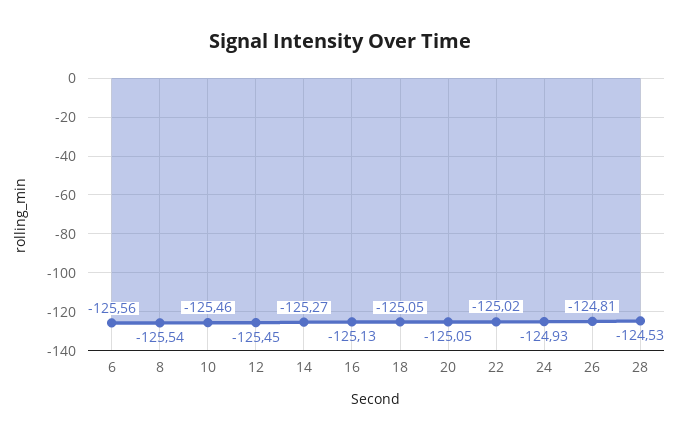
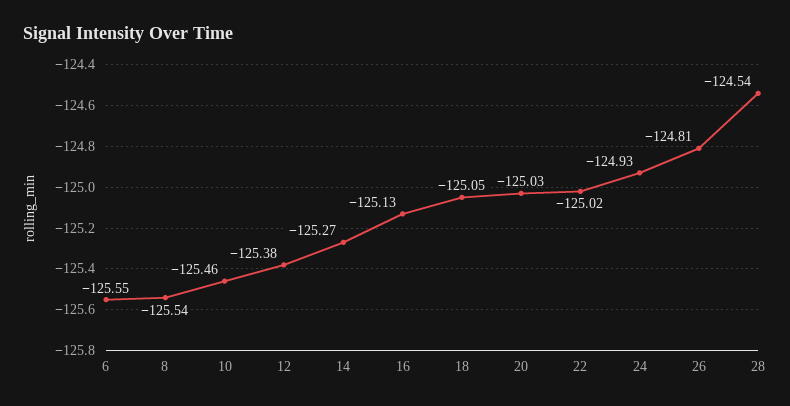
  {
-   "6": -125.56,
+   "6": -125.55,
    "8": -125.54,
    "10": -125.46,
-   "12": -125.45,
+   "12": -125.38,
    "14": -125.27,
    "16": -125.13,
    "18": -125.05,
-   "20": -125.05,
+   "20": -125.03,
    "22": -125.02,
    "24": -124.93,
    "26": -124.81,
-   "28": -124.53
+   "28": -124.54
  }

